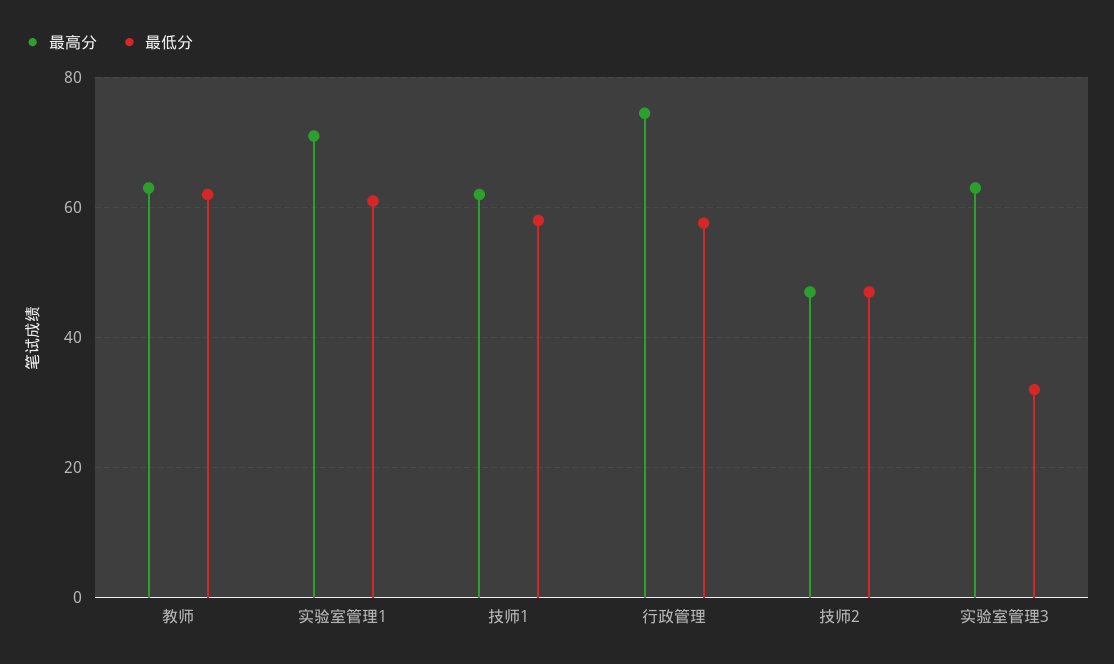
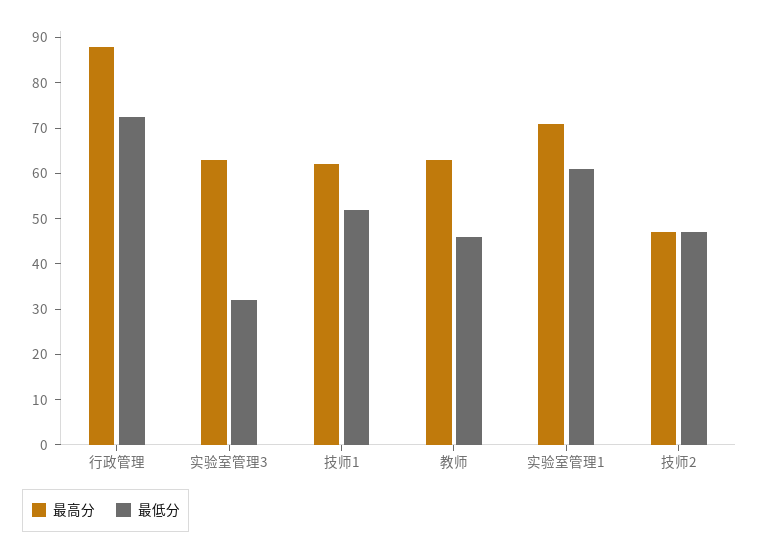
  {
    "最高分": {
      "教师": 64,
      "实验室管理1": 72,
      "技师1": 62,
-     "行政管理": 74,
+     "行政管理": 88,
      "技师2": 48,
      "实验室管理3": 64
    },
    "最低分": {
-     "教师": 62,
+     "教师": 46,
      "实验室管理1": 62,
-     "技师1": 58,
+     "技师1": 52,
-     "行政管理": 58,
+     "行政管理": 72,
      "技师2": 48,
      "实验室管理3": 32
    }
  }

